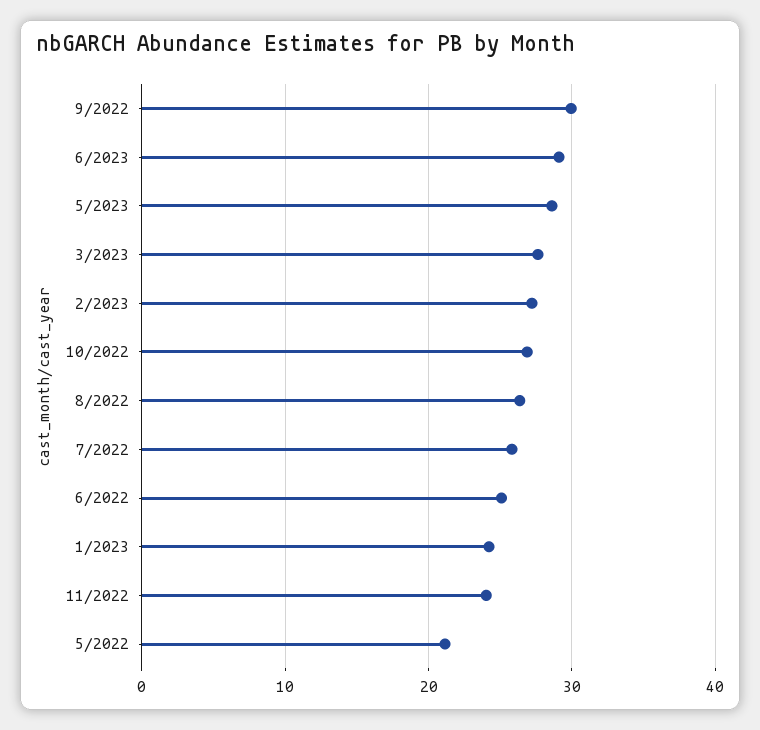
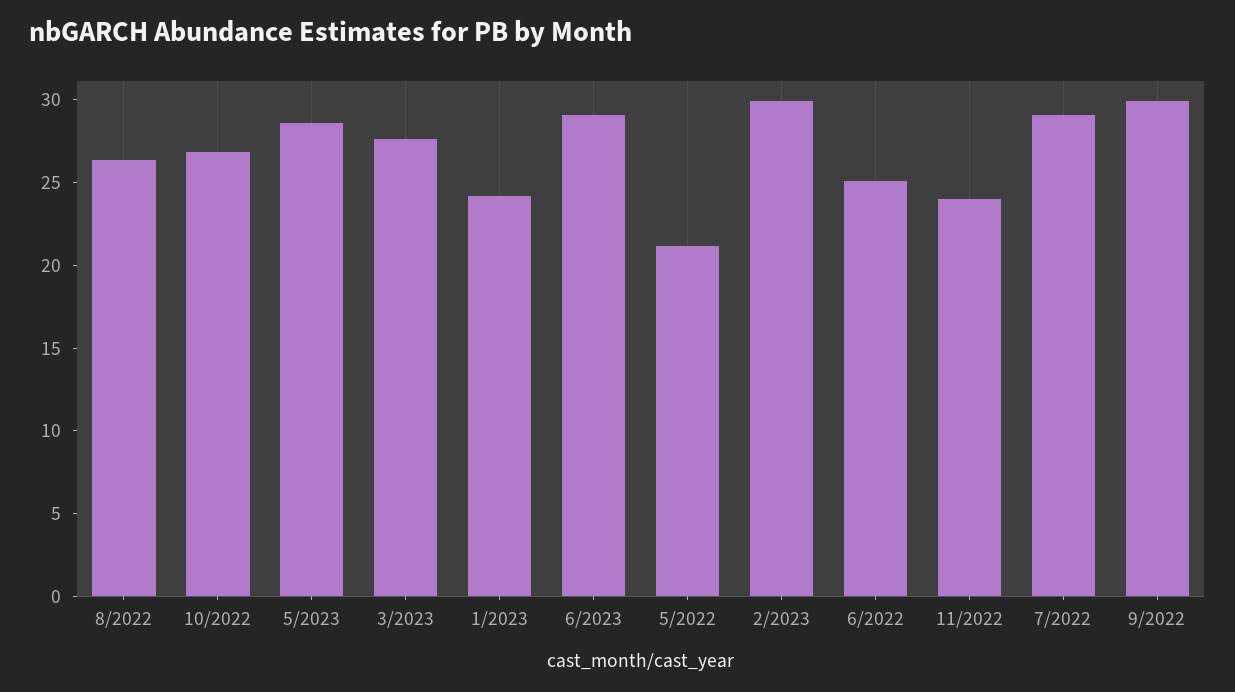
  {
    "9/2022": 30,
    "6/2023": 29,
    "5/2023": 29,
    "3/2023": 28,
-   "2/2023": 27,
+   "2/2023": 30,
    "10/2022": 27,
    "8/2022": 26,
-   "7/2022": 26,
+   "7/2022": 29,
    "6/2022": 25,
    "1/2023": 24,
    "11/2022": 24,
    "5/2022": 21
  }

